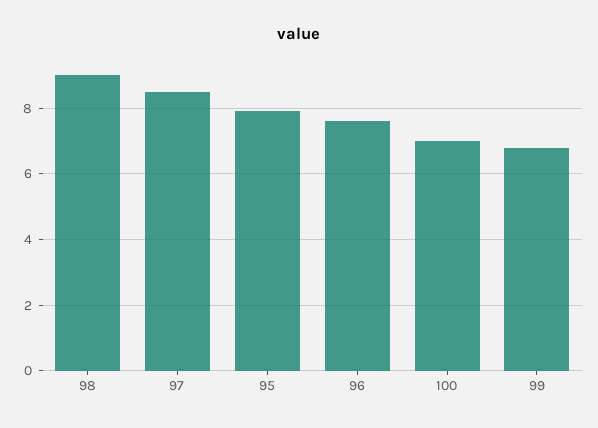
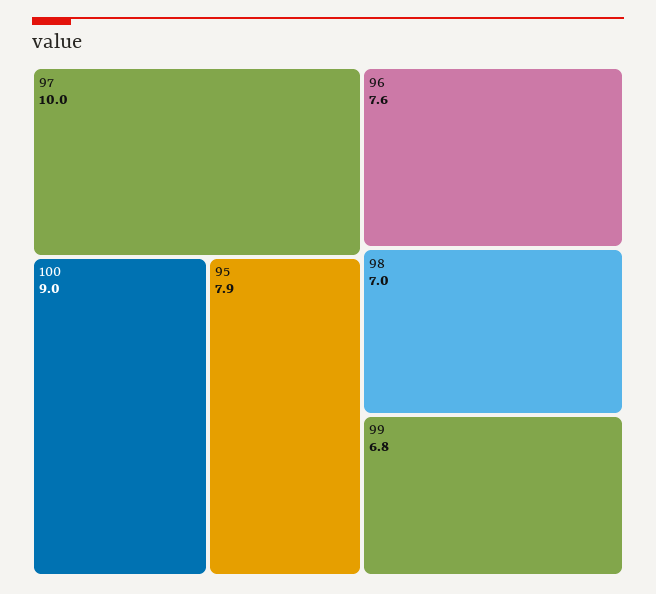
  {
-   "98": 9,
+   "98": 7,
-   "97": 8.5,
+   "97": 10,
    "95": 7.9,
    "96": 7.6,
-   "100": 7,
+   "100": 9,
    "99": 6.8
  }

